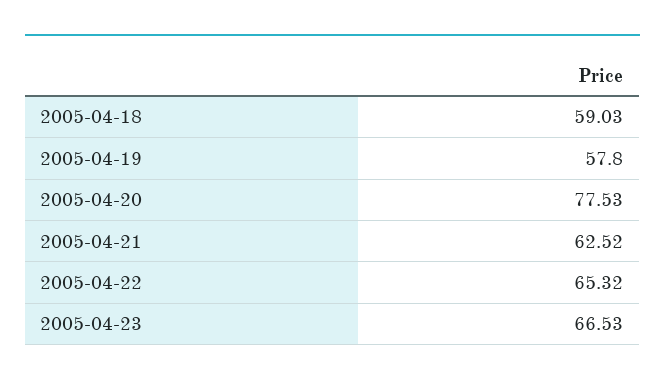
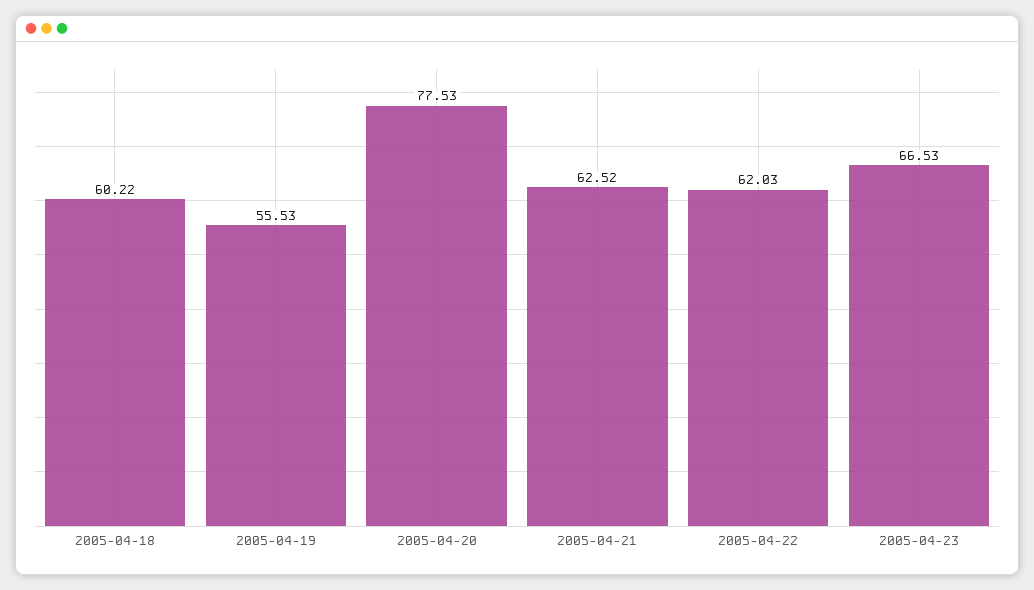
  {
-   "2005-04-18": 59.03,
+   "2005-04-18": 60.22,
-   "2005-04-19": 57.8,
+   "2005-04-19": 55.53,
    "2005-04-20": 77.53,
    "2005-04-21": 62.52,
-   "2005-04-22": 65.32,
+   "2005-04-22": 62.03,
    "2005-04-23": 66.53
  }

